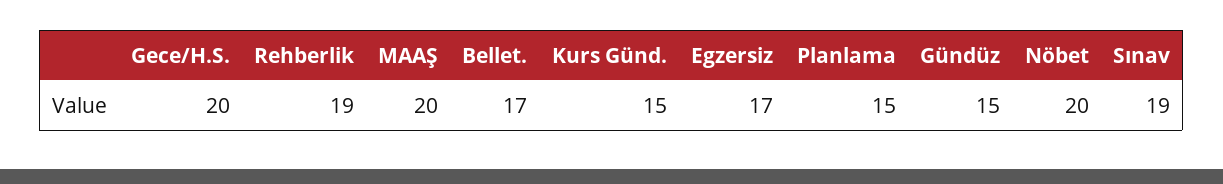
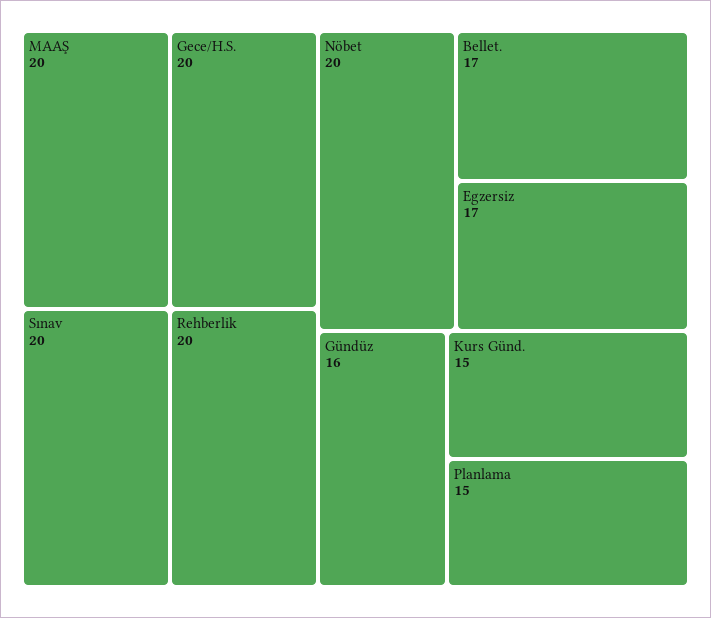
  {
    "Gece/H.S.": 20,
-   "Rehberlik": 19,
+   "Rehberlik": 20,
    "MAAŞ": 20,
    "Bellet.": 17,
    "Kurs Günd.": 15,
    "Egzersiz": 17,
    "Planlama": 15,
-   "Gündüz": 15,
+   "Gündüz": 16,
    "Nöbet": 20,
-   "Sınav": 19
+   "Sınav": 20
  }

